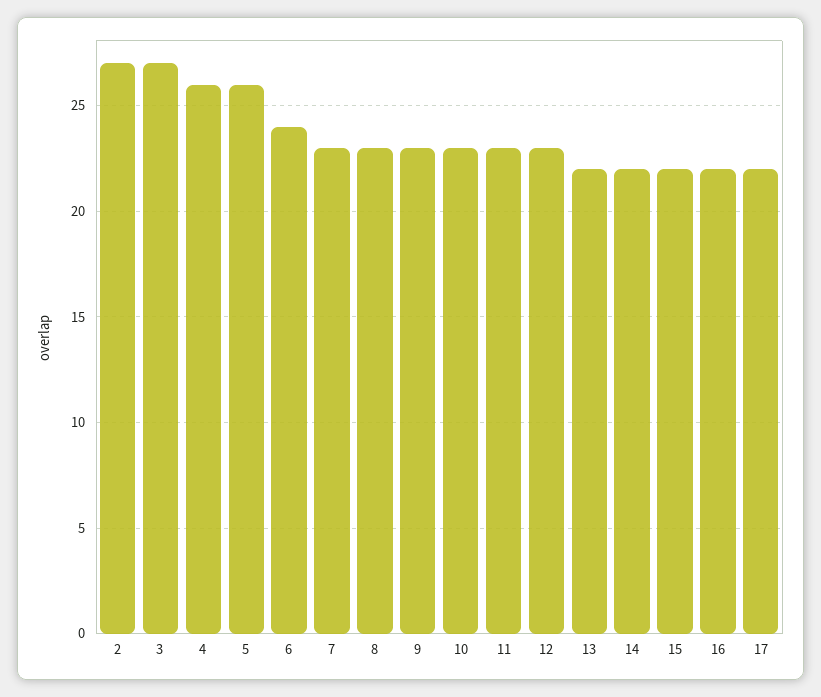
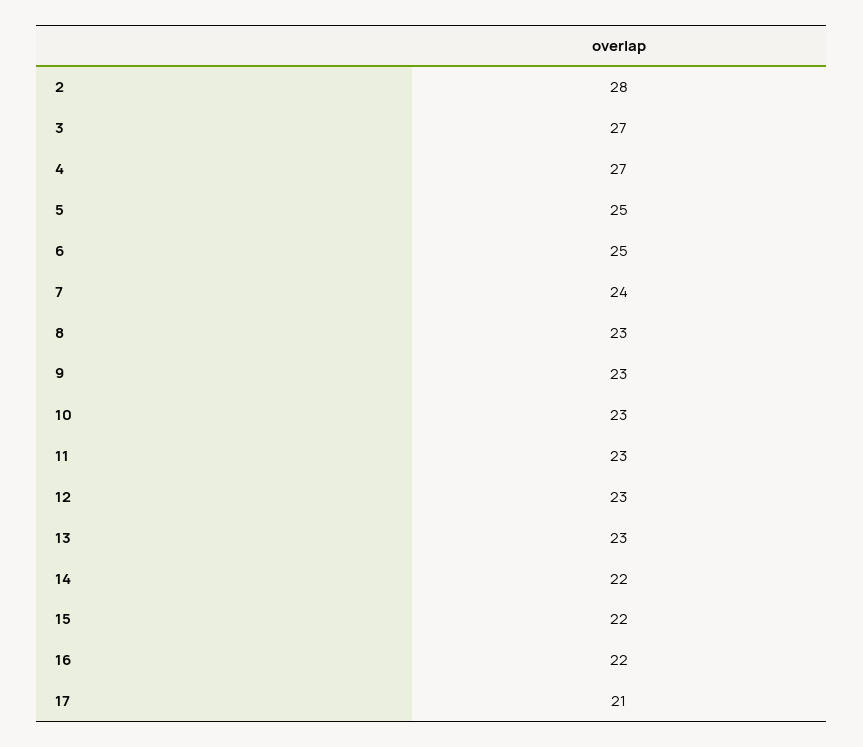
  {
-   "2": 27,
+   "2": 28,
    "3": 27,
-   "4": 26,
+   "4": 27,
-   "5": 26,
+   "5": 25,
-   "6": 24,
+   "6": 25,
-   "7": 23,
+   "7": 24,
    "8": 23,
    "9": 23,
    "10": 23,
    "11": 23,
    "12": 23,
-   "13": 22,
+   "13": 23,
    "14": 22,
    "15": 22,
    "16": 22,
-   "17": 22
+   "17": 21
  }

